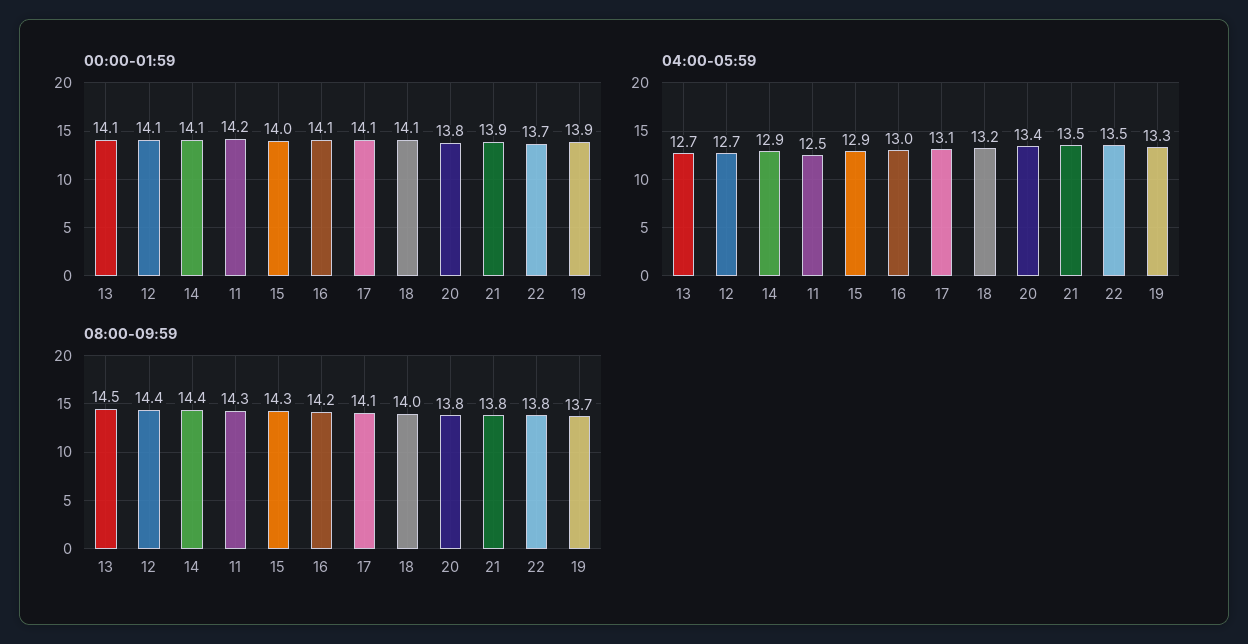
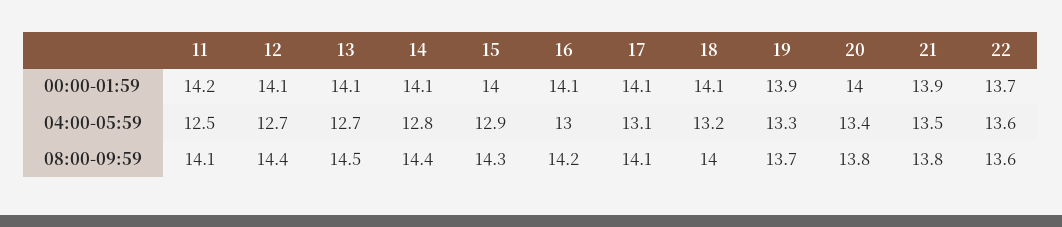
  {
    "00:00-01:59": {
      "13": 14.1,
      "12": 14.1,
      "14": 14.1,
      "11": 14.2,
      "15": 14,
      "16": 14.1,
      "17": 14.1,
      "18": 14.1,
-     "20": 13.8,
+     "20": 14,
      "21": 13.9,
      "22": 13.7,
      "19": 13.9
    },
    "04:00-05:59": {
      "13": 12.7,
      "12": 12.7,
-     "14": 12.9,
+     "14": 12.8,
      "11": 12.5,
      "15": 12.9,
      "16": 13,
      "17": 13.1,
      "18": 13.2,
      "20": 13.4,
      "21": 13.5,
-     "22": 13.5,
+     "22": 13.6,
      "19": 13.3
    },
    "08:00-09:59": {
      "13": 14.5,
      "12": 14.4,
      "14": 14.4,
-     "11": 14.3,
+     "11": 14.1,
      "15": 14.3,
      "16": 14.2,
      "17": 14.1,
      "18": 14,
      "20": 13.8,
      "21": 13.8,
-     "22": 13.8,
+     "22": 13.6,
      "19": 13.7
    }
  }

